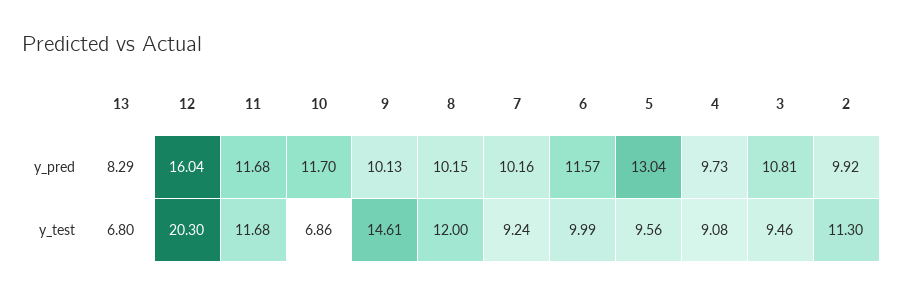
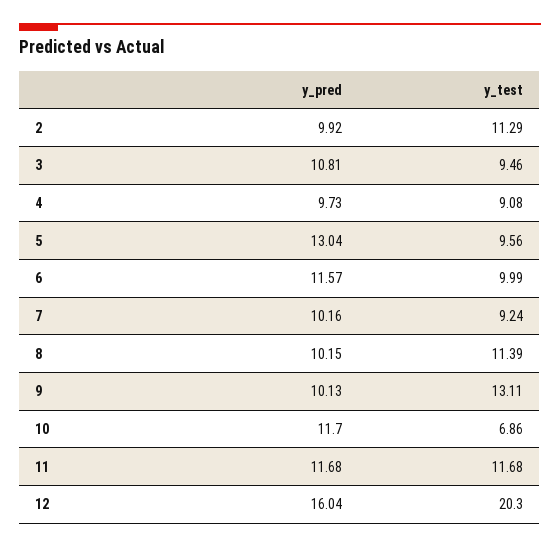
  {
-   "13": {
-     "y_pred": 8.29,
-     "y_test": 6.8
-   },
    "12": {
      "y_pred": 16.04,
      "y_test": 20.3
    },
    "11": {
      "y_pred": 11.68,
      "y_test": 11.68
    },
    "10": {
      "y_pred": 11.7,
      "y_test": 6.86
    },
    "9": {
      "y_pred": 10.13,
-     "y_test": 14.61
+     "y_test": 13.11
    },
    "8": {
      "y_pred": 10.15,
-     "y_test": 12
+     "y_test": 11.39
    },
    "7": {
      "y_pred": 10.16,
      "y_test": 9.24
    },
    "6": {
      "y_pred": 11.57,
      "y_test": 9.99
    },
    "5": {
      "y_pred": 13.04,
      "y_test": 9.56
    },
    "4": {
      "y_pred": 9.73,
      "y_test": 9.08
    },
    "3": {
      "y_pred": 10.81,
      "y_test": 9.46
    },
    "2": {
      "y_pred": 9.92,
-     "y_test": 11.3
+     "y_test": 11.29
    }
  }

